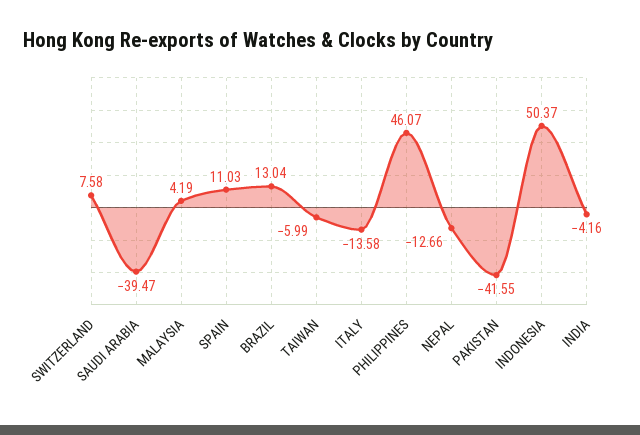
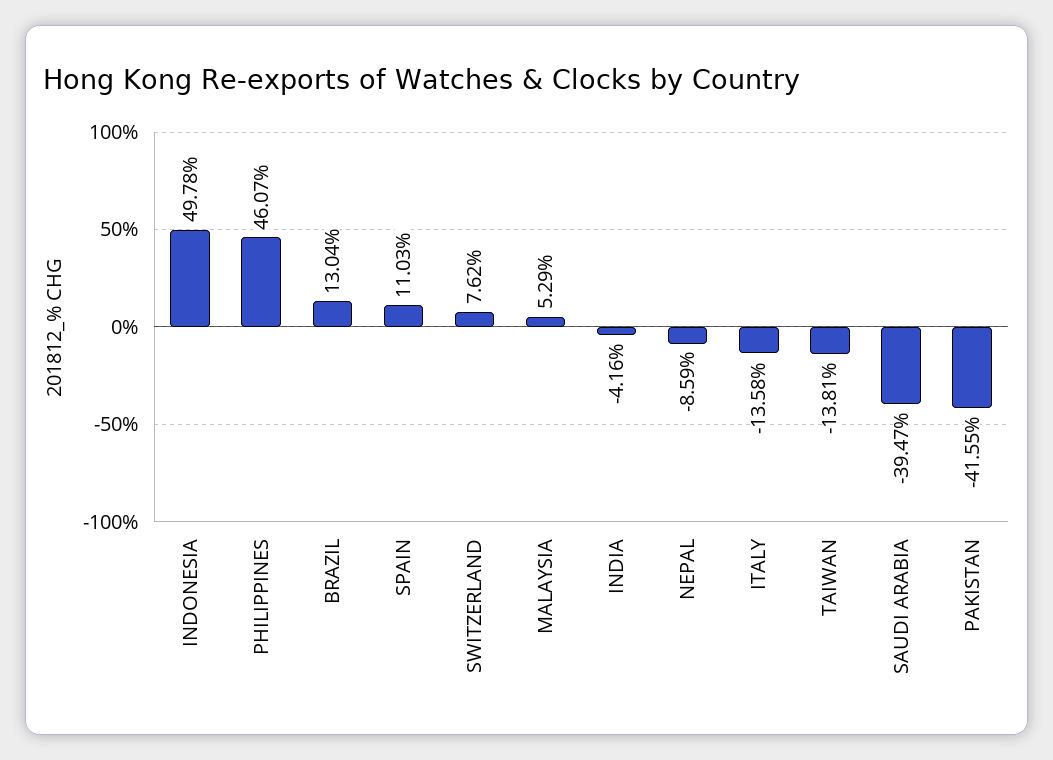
  {
-   "SWITZERLAND": 7.58,
+   "SWITZERLAND": 7.62,
    "SAUDI ARABIA": -39.47,
-   "MALAYSIA": 4.19,
+   "MALAYSIA": 5.29,
    "SPAIN": 11.03,
    "BRAZIL": 13.04,
-   "TAIWAN": -5.99,
+   "TAIWAN": -13.81,
    "ITALY": -13.58,
    "PHILIPPINES": 46.07,
-   "NEPAL": -12.66,
+   "NEPAL": -8.59,
    "PAKISTAN": -41.55,
-   "INDONESIA": 50.37,
+   "INDONESIA": 49.78,
    "INDIA": -4.16
  }

